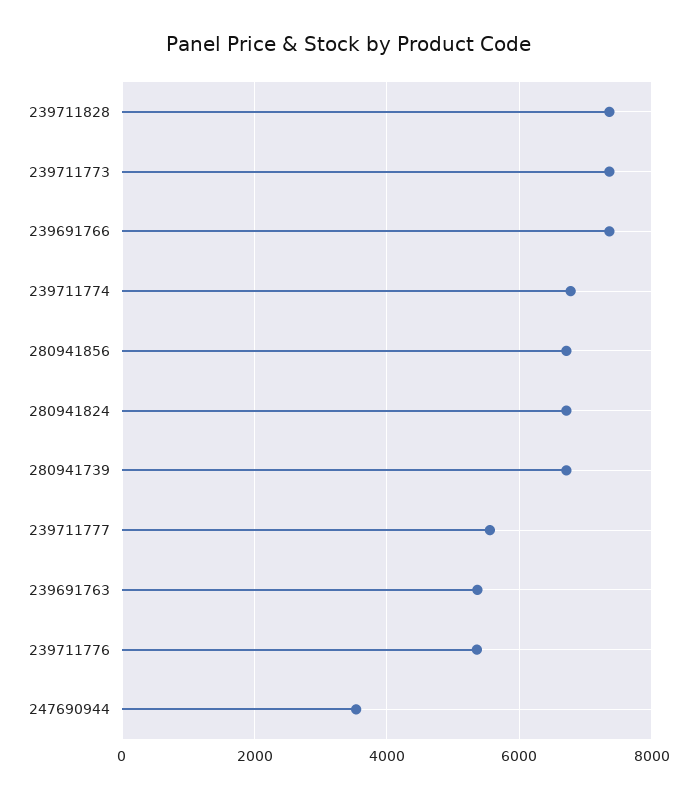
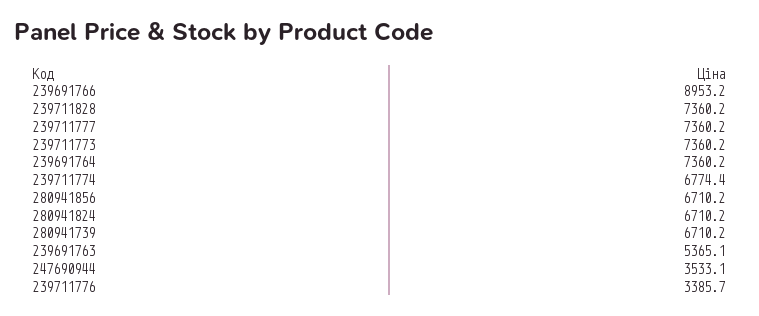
  {
    "239711828": 7360.2,
    "239711773": 7360.2,
-   "239691766": 7400,
+   "239691766": 8953.2,
    "239711774": 6774.4,
    "280941856": 6710.2,
    "280941824": 6710.2,
    "280941739": 6710.2,
-   "239711777": 5600,
+   "239711777": 7360.2,
    "239691763": 5365.1,
-   "239711776": 5400,
+   "239711776": 3385.7,
-   "247690944": 3533.1
+   "247690944": 3533.1,
+   "239691764": 7360.2
  }

